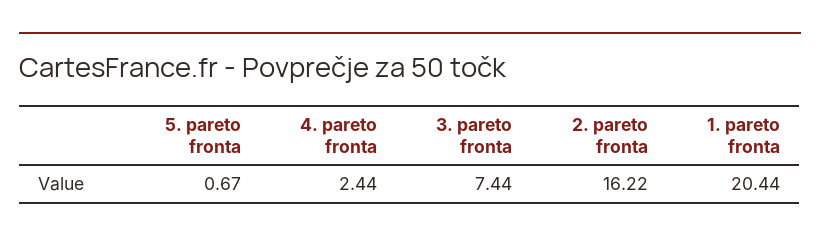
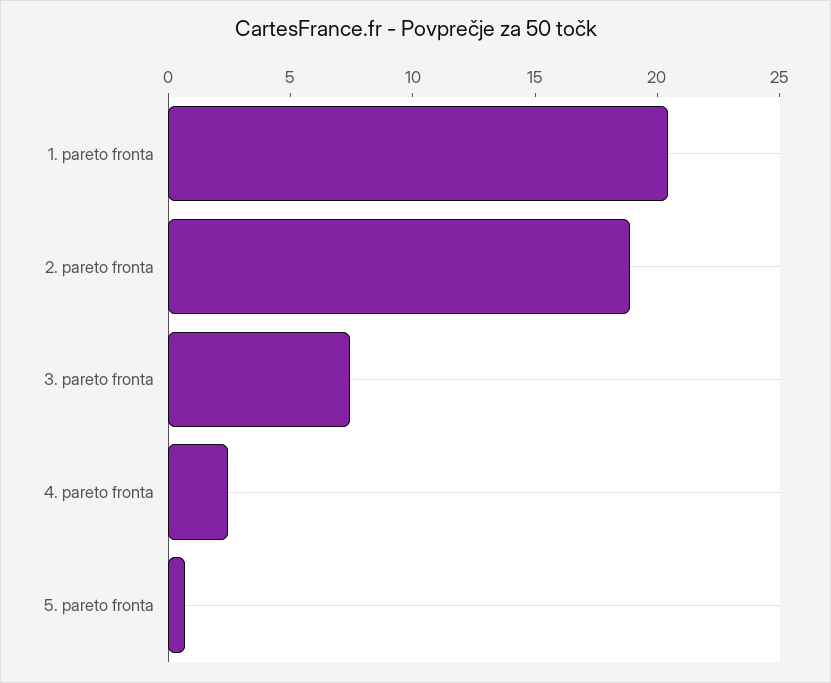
  {
    "5. pareto fronta": 0.67,
    "4. pareto fronta": 2.44,
    "3. pareto fronta": 7.44,
-   "2. pareto fronta": 16.22,
+   "2. pareto fronta": 19,
    "1. pareto fronta": 20.44
  }

